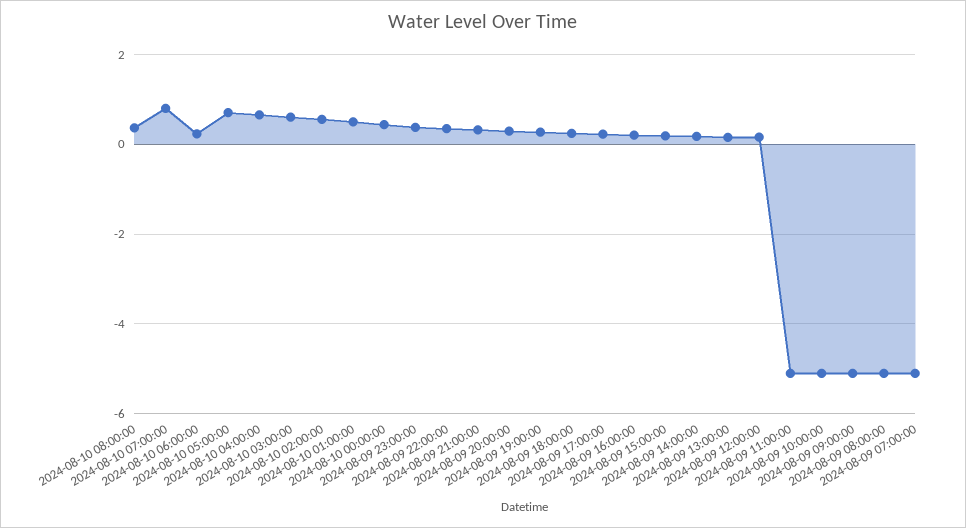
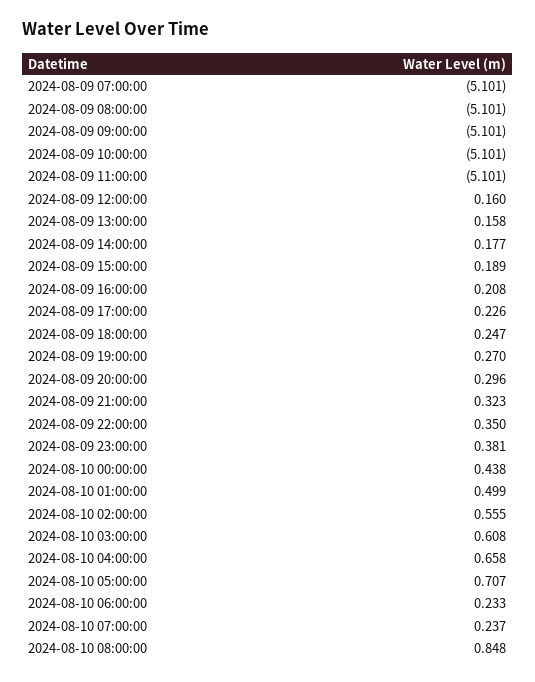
  {
-   "2024-08-10 08:00:00": 0.4,
+   "2024-08-10 08:00:00": 0.848,
-   "2024-08-10 07:00:00": 0.8,
+   "2024-08-10 07:00:00": 0.237,
    "2024-08-10 06:00:00": 0.233,
    "2024-08-10 05:00:00": 0.707,
    "2024-08-10 04:00:00": 0.658,
    "2024-08-10 03:00:00": 0.608,
    "2024-08-10 02:00:00": 0.555,
    "2024-08-10 01:00:00": 0.499,
    "2024-08-10 00:00:00": 0.438,
    "2024-08-09 23:00:00": 0.381,
    "2024-08-09 22:00:00": 0.35,
    "2024-08-09 21:00:00": 0.323,
    "2024-08-09 20:00:00": 0.296,
    "2024-08-09 19:00:00": 0.27,
    "2024-08-09 18:00:00": 0.247,
    "2024-08-09 17:00:00": 0.226,
    "2024-08-09 16:00:00": 0.208,
    "2024-08-09 15:00:00": 0.189,
    "2024-08-09 14:00:00": 0.177,
    "2024-08-09 13:00:00": 0.158,
    "2024-08-09 12:00:00": 0.16,
    "2024-08-09 11:00:00": -5.101,
    "2024-08-09 10:00:00": -5.101,
    "2024-08-09 09:00:00": -5.101,
    "2024-08-09 08:00:00": -5.101,
    "2024-08-09 07:00:00": -5.101
  }

